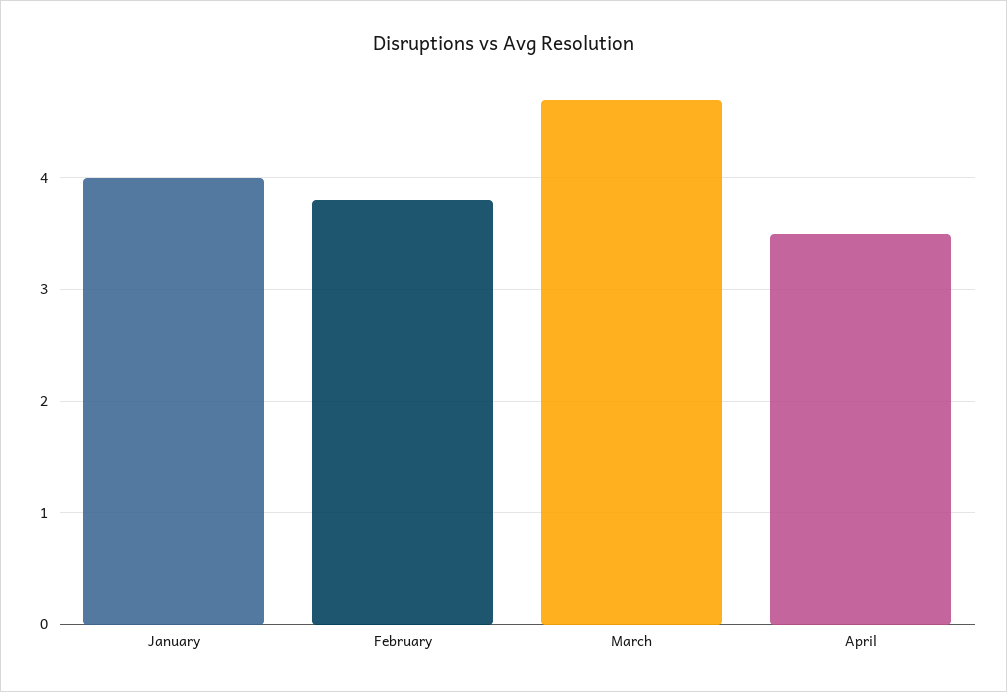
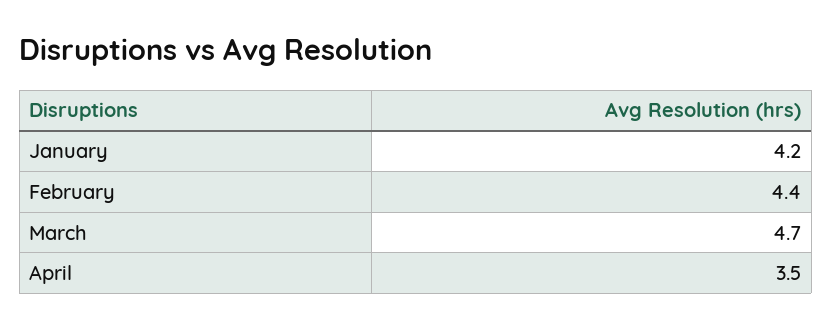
  {
-   "January": 4,
+   "January": 4.2,
-   "February": 3.8,
+   "February": 4.4,
    "March": 4.7,
    "April": 3.5
  }

